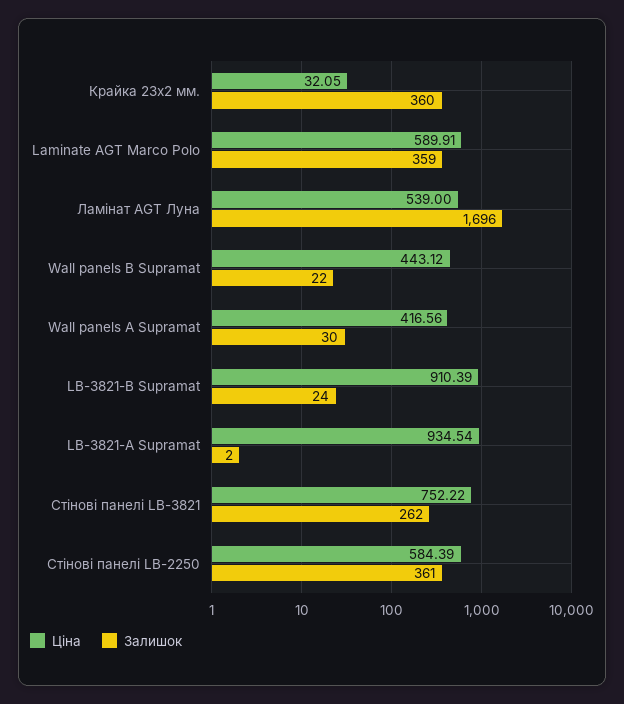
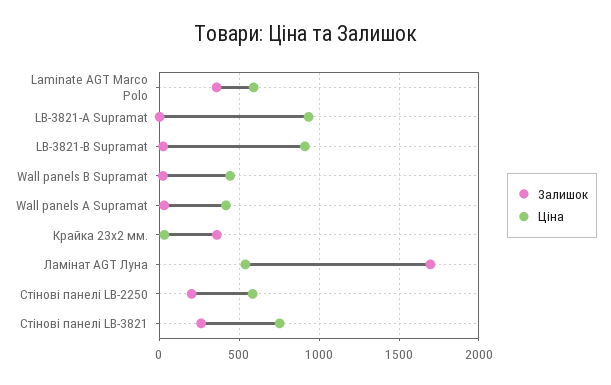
  {
    "Ціна": {
      "Крайка 23x2 мм.": 32.05,
      "Laminate AGT Marco Polo": 589.91,
      "Ламінат AGT Луна": 539,
      "Wall panels B Supramat": 443.12,
      "Wall panels А Supramat": 416.56,
      "LB-3821-В Supramat": 910.39,
      "LB-3821-А Supramat": 934.54,
      "Стінові панелі LB-3821": 752.22,
      "Стінові панелі LB-2250": 584.39
    },
    "Залишок": {
      "Крайка 23x2 мм.": 360,
      "Laminate AGT Marco Polo": 359,
      "Ламінат AGT Луна": 1696,
      "Wall panels B Supramat": 22,
      "Wall panels А Supramat": 30,
      "LB-3821-В Supramat": 24,
      "LB-3821-А Supramat": 2,
      "Стінові панелі LB-3821": 262,
-     "Стінові панелі LB-2250": 361
+     "Стінові панелі LB-2250": 200
    }
  }

